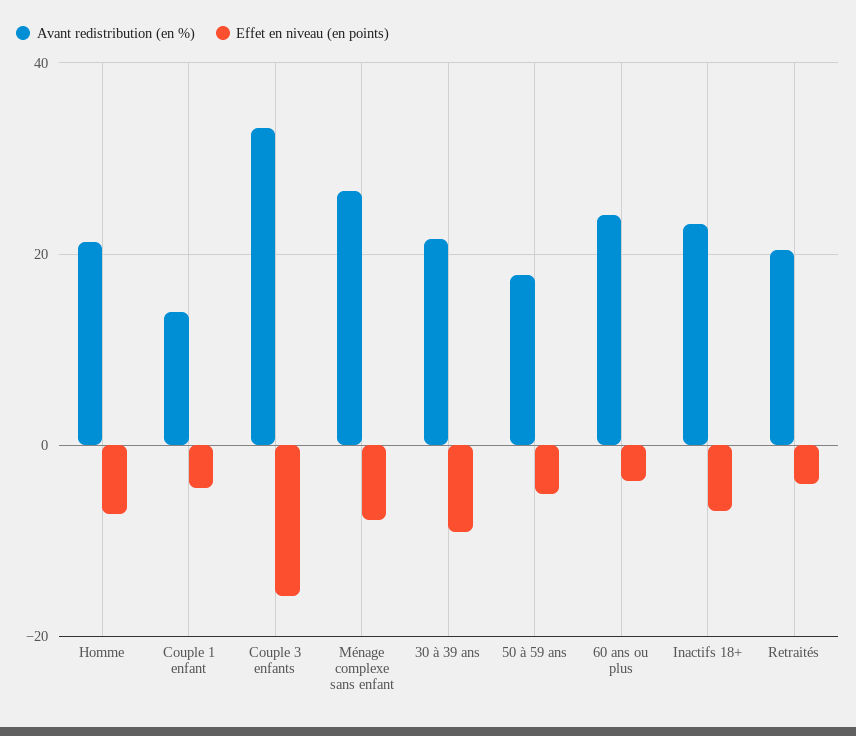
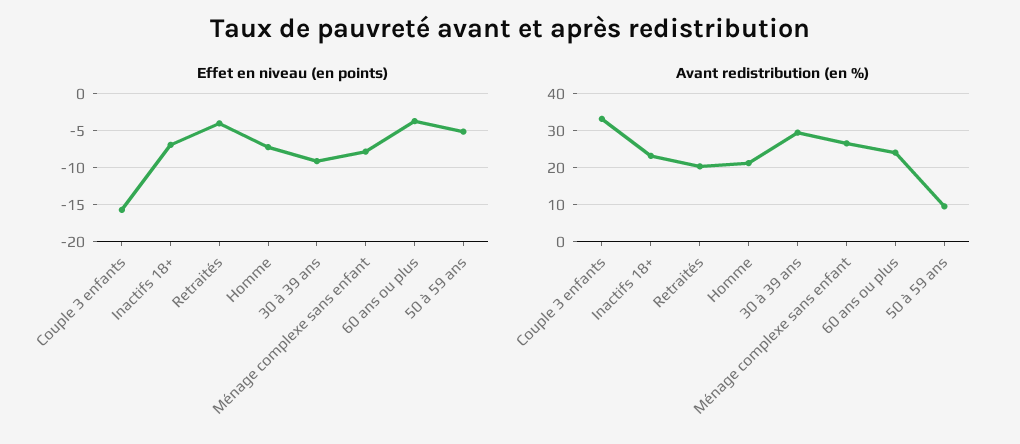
  {
    "Avant redistribution (en %)": {
      "Homme": 22,
-     "Couple 1 enfant": 14,
      "Couple 3 enfants": 34,
      "Ménage complexe sans enfant": 26,
-     "30 à 39 ans": 22,
+     "30 à 39 ans": 30,
-     "50 à 59 ans": 18,
+     "50 à 59 ans": 10,
      "60 ans ou plus": 24,
      "Inactifs 18+": 24,
      "Retraités": 20
    },
    "Effet en niveau (en points)": {
      "Homme": -7,
-     "Couple 1 enfant": -4,
      "Couple 3 enfants": -16,
      "Ménage complexe sans enfant": -8,
      "30 à 39 ans": -9,
      "50 à 59 ans": -5,
      "60 ans ou plus": -4,
      "Inactifs 18+": -7,
      "Retraités": -4
    }
  }

